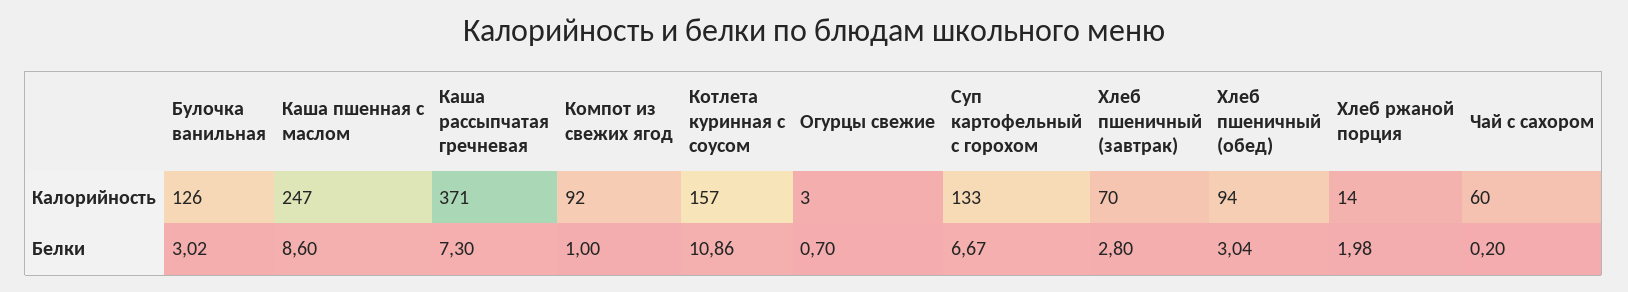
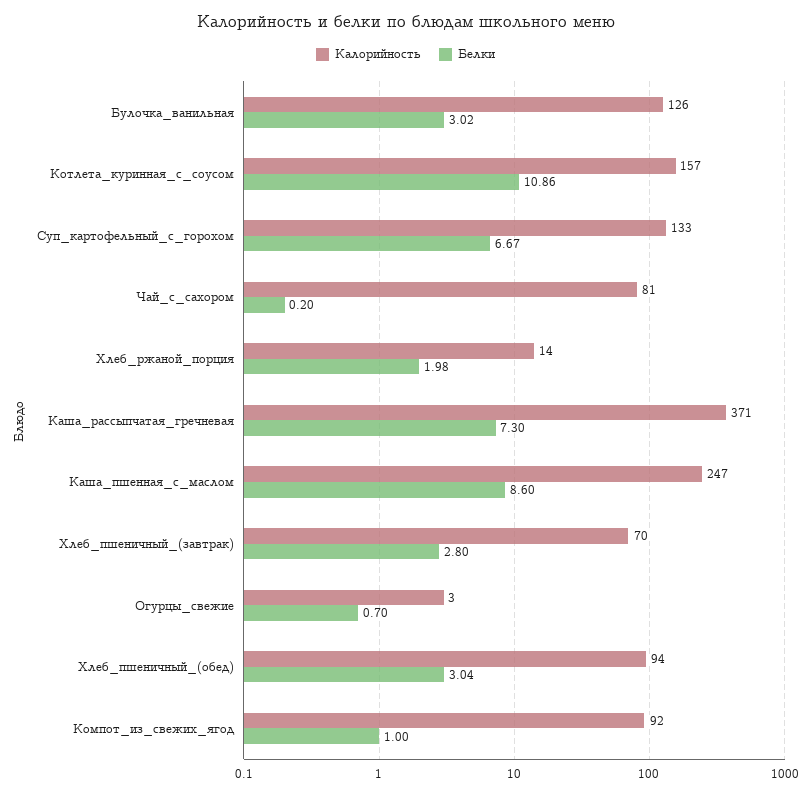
  {
    "Калорийность": {
      "Булочка ванильная": 126,
      "Каша пшенная с маслом": 247,
      "Каша рассыпчатая гречневая": 371,
      "Компот из свежих ягод": 92,
      "Котлета куринная с соусом": 157,
      "Огурцы свежие": 3,
      "Суп картофельный с горохом": 133,
      "Хлеб пшеничный (завтрак)": 70,
      "Хлеб пшеничный (обед)": 94,
      "Хлеб ржаной порция": 14,
-     "Чай с сахором": 60
+     "Чай с сахором": 81
    },
    "Белки": {
      "Булочка ванильная": 3.02,
      "Каша пшенная с маслом": 8.6,
      "Каша рассыпчатая гречневая": 7.3,
      "Компот из свежих ягод": 1,
      "Котлета куринная с соусом": 10.86,
      "Огурцы свежие": 0.7,
      "Суп картофельный с горохом": 6.67,
      "Хлеб пшеничный (завтрак)": 2.8,
      "Хлеб пшеничный (обед)": 3.04,
      "Хлеб ржаной порция": 1.98,
      "Чай с сахором": 0.2
    }
  }

